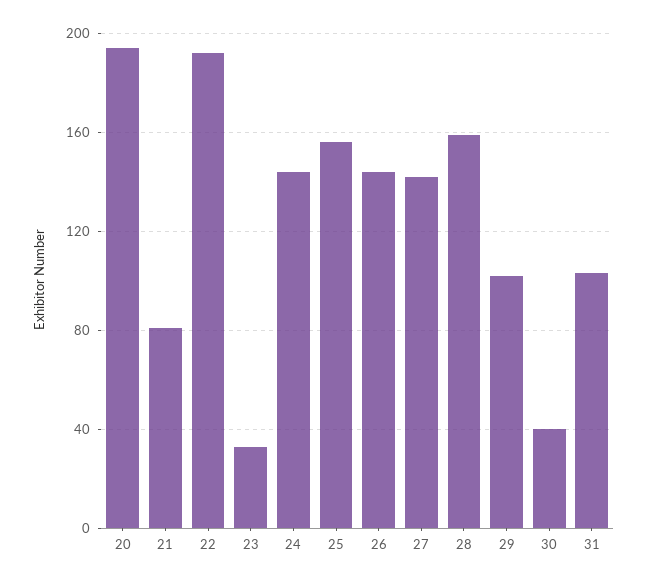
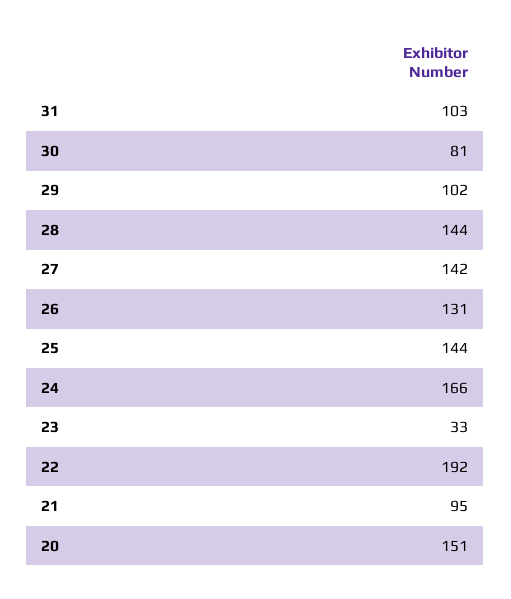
  {
-   "20": 195,
+   "20": 151,
-   "21": 80,
+   "21": 95,
    "22": 192,
    "23": 33,
-   "24": 145,
+   "24": 166,
-   "25": 155,
+   "25": 144,
-   "26": 145,
+   "26": 131,
    "27": 142,
-   "28": 160,
+   "28": 144,
    "29": 102,
-   "30": 40,
+   "30": 81,
    "31": 103
  }

